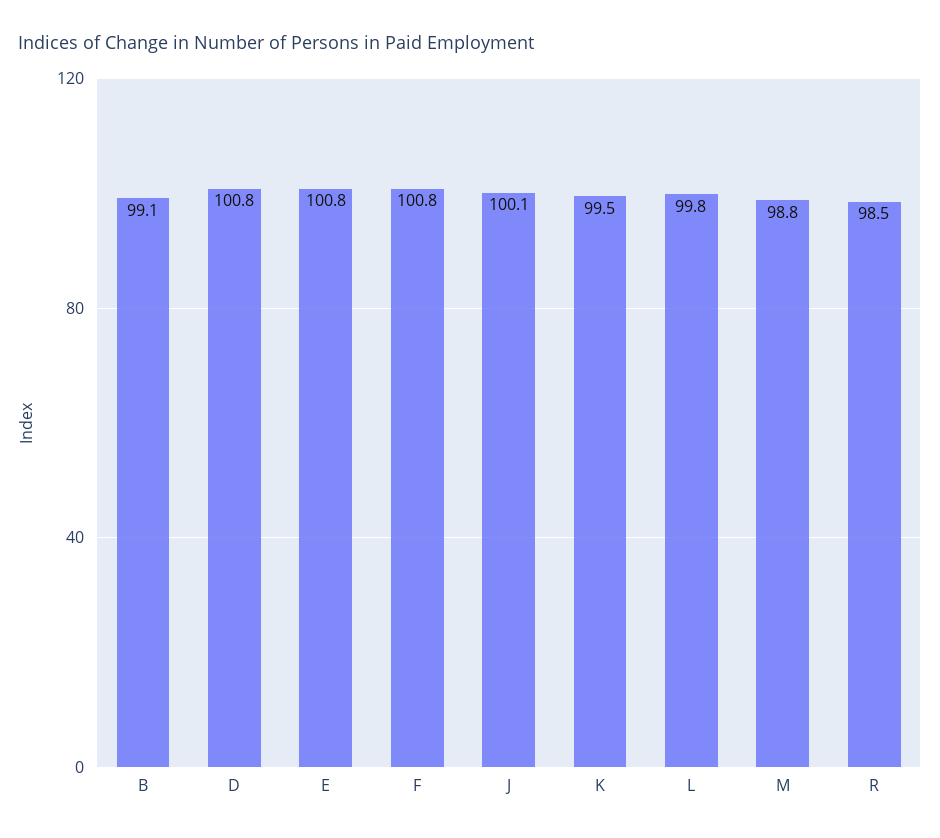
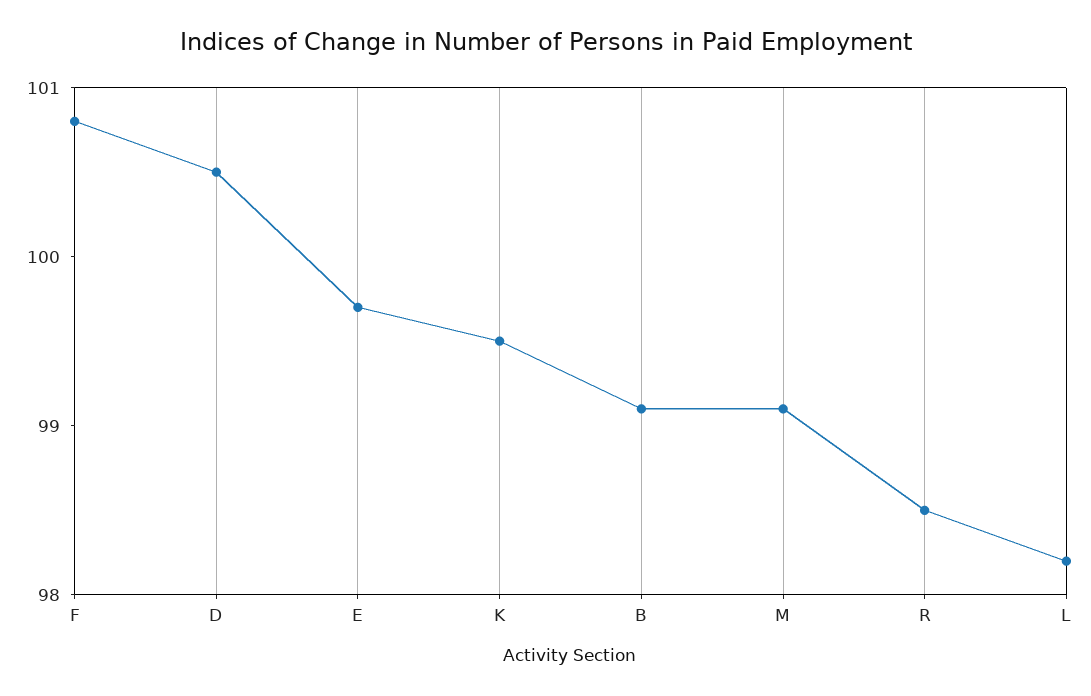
  {
    "B": 99.1,
-   "D": 100.8,
+   "D": 100.5,
-   "E": 100.8,
+   "E": 99.7,
    "F": 100.8,
-   "J": 100.1,
    "K": 99.5,
-   "L": 99.8,
+   "L": 98.2,
-   "M": 98.8,
+   "M": 99.1,
    "R": 98.5
  }

